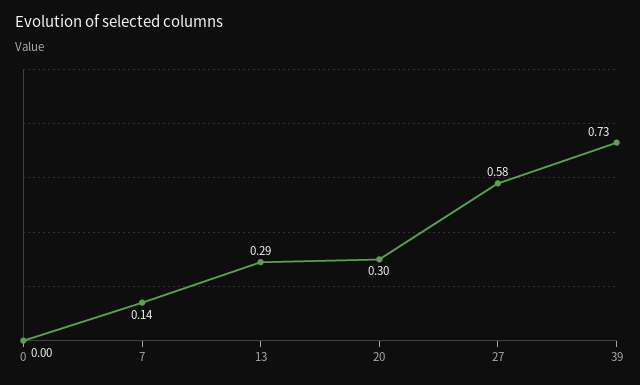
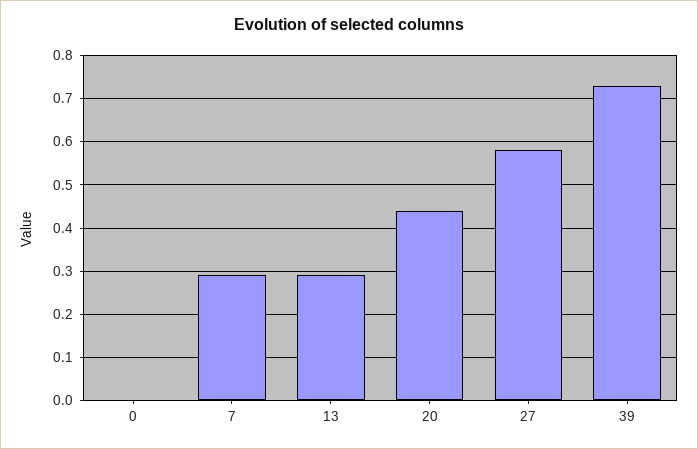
  {
    "0": 0,
-   "7": 0.14,
+   "7": 0.3,
    "13": 0.29,
-   "20": 0.3,
+   "20": 0.45,
    "27": 0.58,
    "39": 0.73
  }

